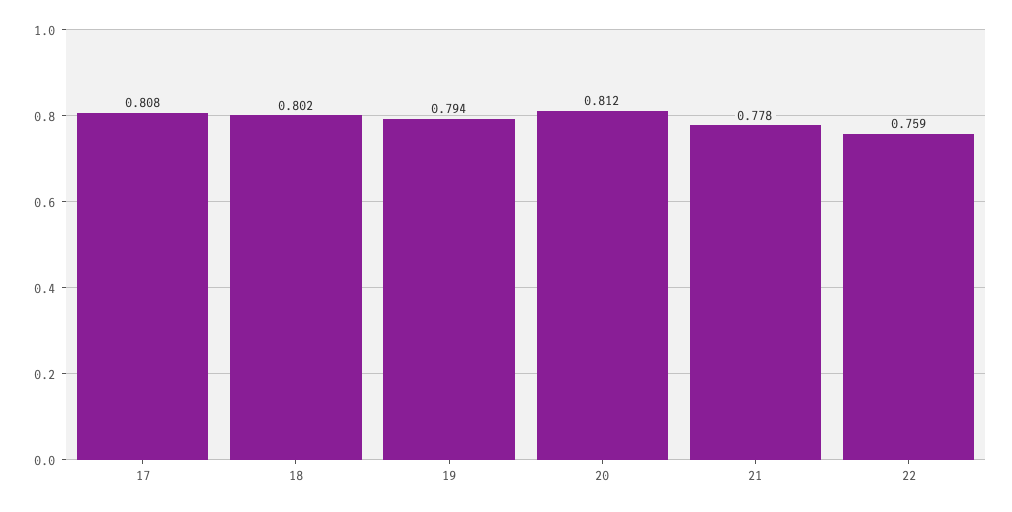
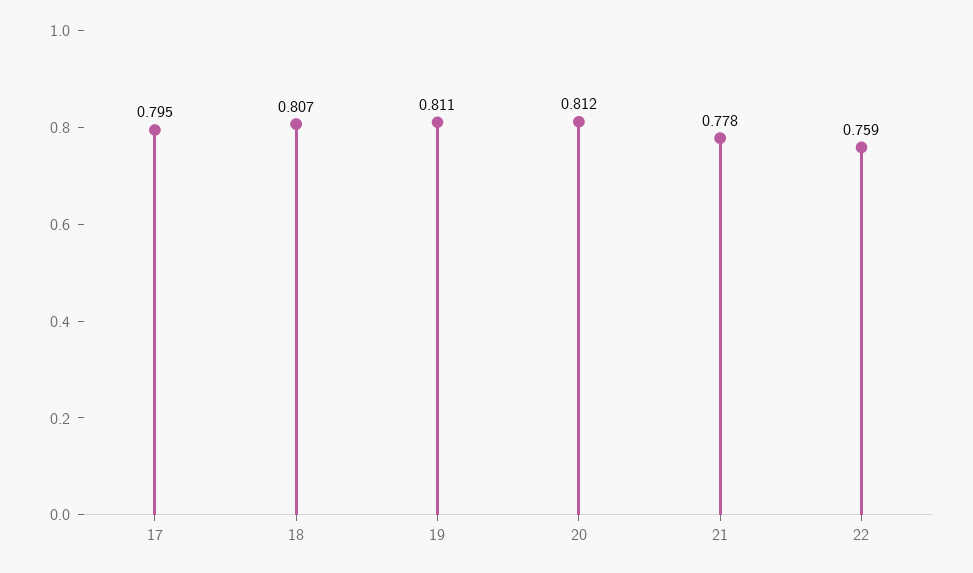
  {
-   "17": 0.808,
+   "17": 0.795,
-   "18": 0.802,
+   "18": 0.807,
-   "19": 0.794,
+   "19": 0.811,
    "20": 0.812,
    "21": 0.778,
    "22": 0.759
  }

